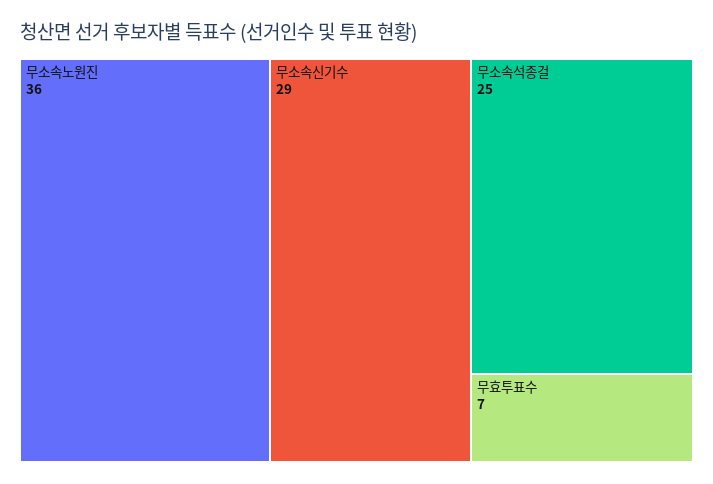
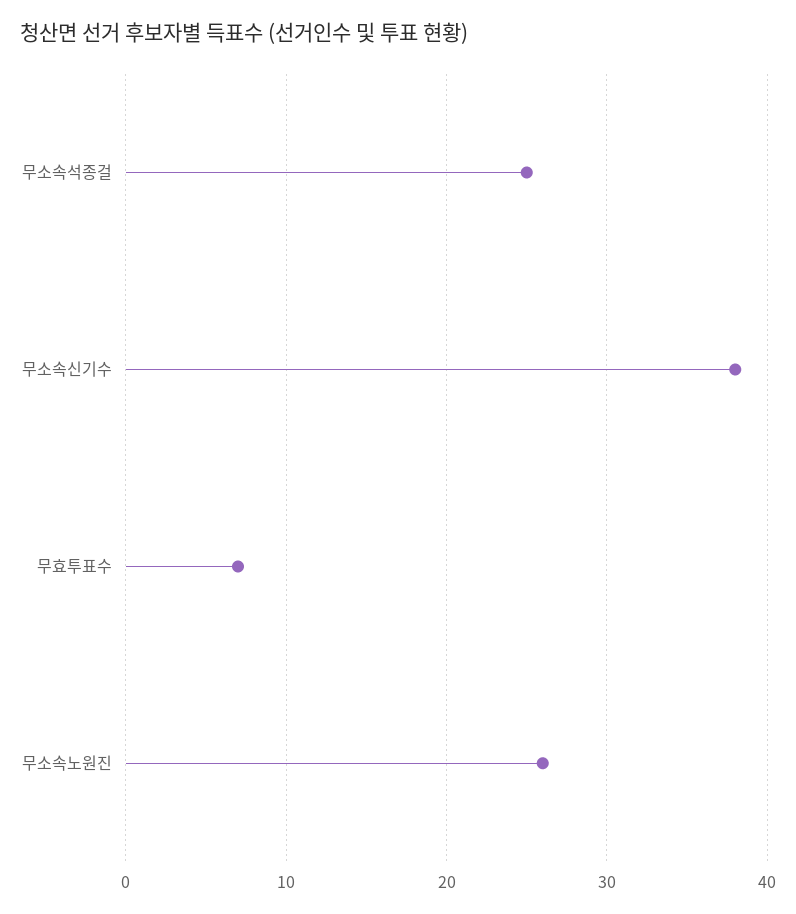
  {
-   "무소속노원진": 36,
+   "무소속노원진": 26,
-   "무소속신기수": 29,
+   "무소속신기수": 38,
    "무소속석종걸": 25,
    "무효투표수": 7
  }

